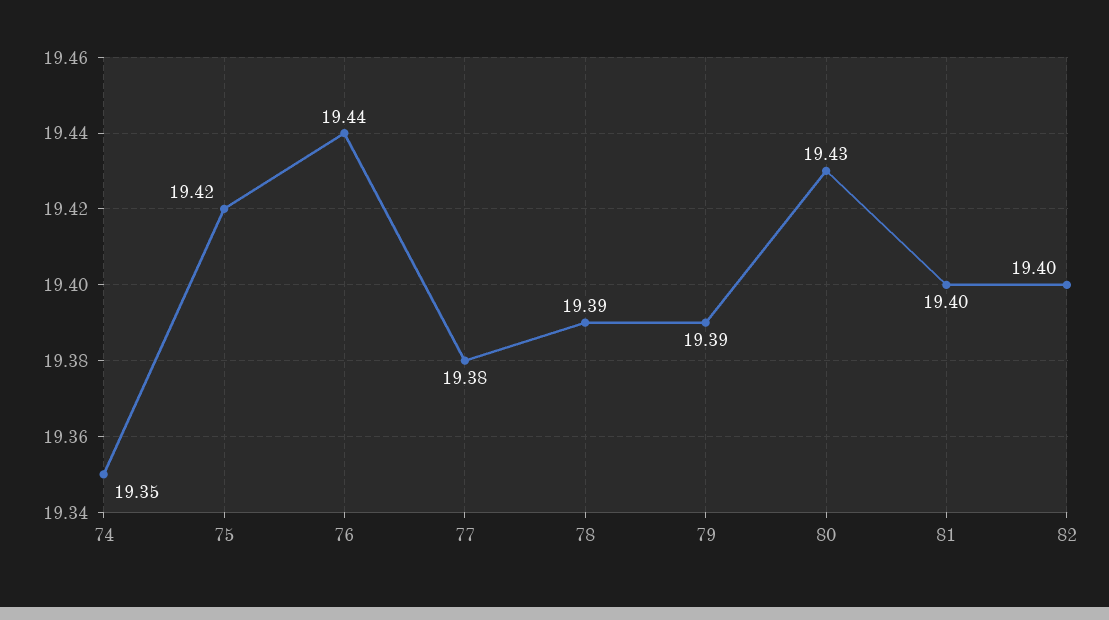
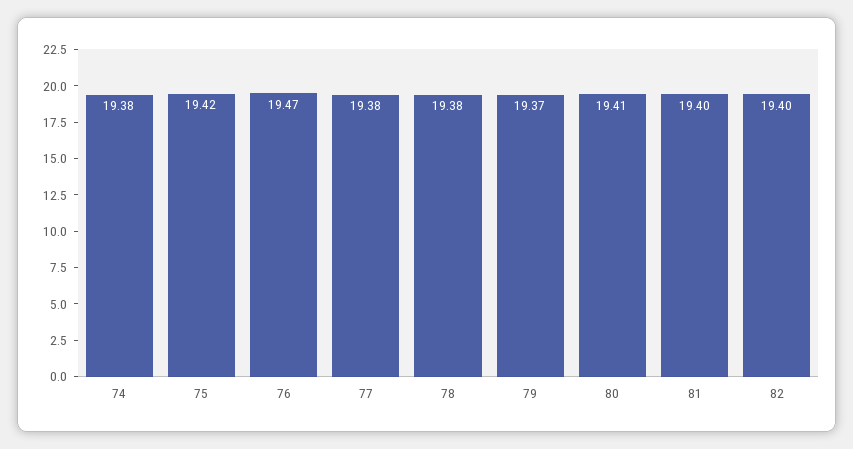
  {
-   "74": 19.35,
+   "74": 19.38,
    "75": 19.42,
-   "76": 19.44,
+   "76": 19.47,
    "77": 19.38,
-   "78": 19.39,
+   "78": 19.38,
-   "79": 19.39,
+   "79": 19.37,
-   "80": 19.43,
+   "80": 19.41,
    "81": 19.4,
    "82": 19.4
  }

